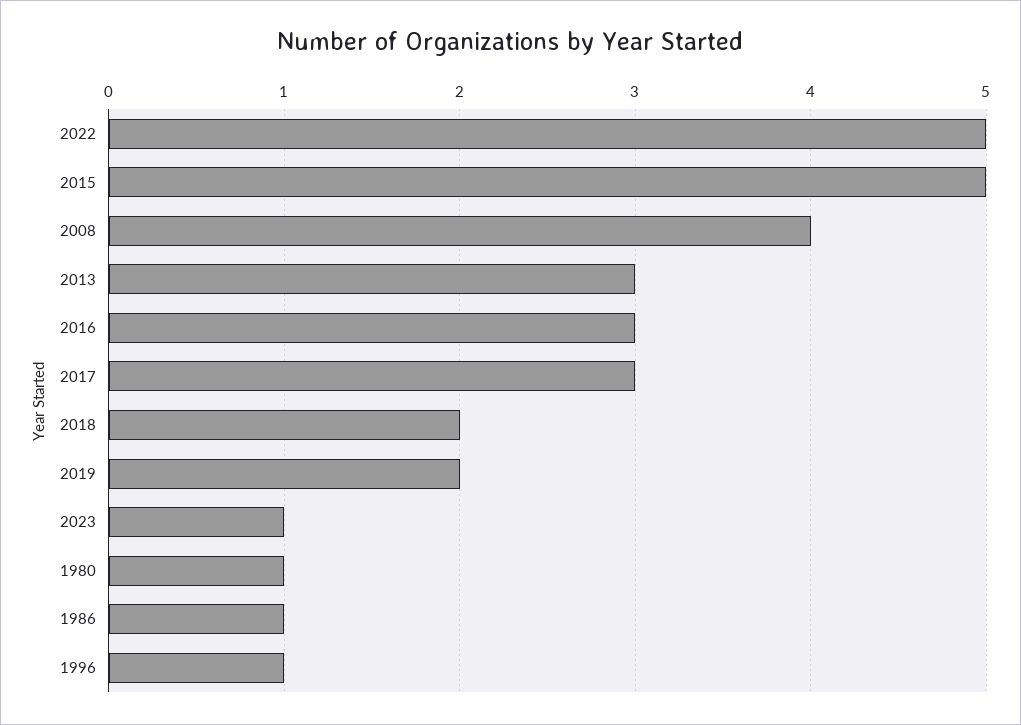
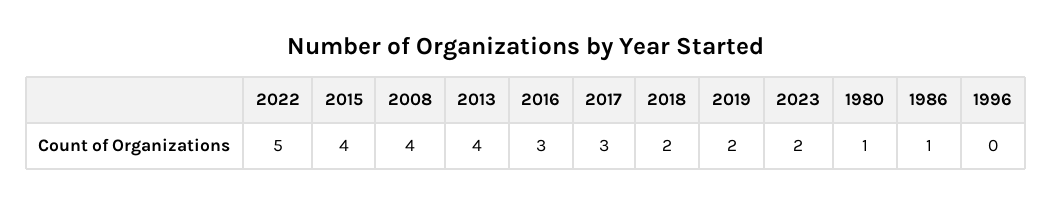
  {
    "2022": 5,
-   "2015": 5,
+   "2015": 4,
    "2008": 4,
-   "2013": 3,
+   "2013": 4,
    "2016": 3,
    "2017": 3,
    "2018": 2,
    "2019": 2,
-   "2023": 1,
+   "2023": 2,
    "1980": 1,
    "1986": 1,
-   "1996": 1
+   "1996": 0
  }

